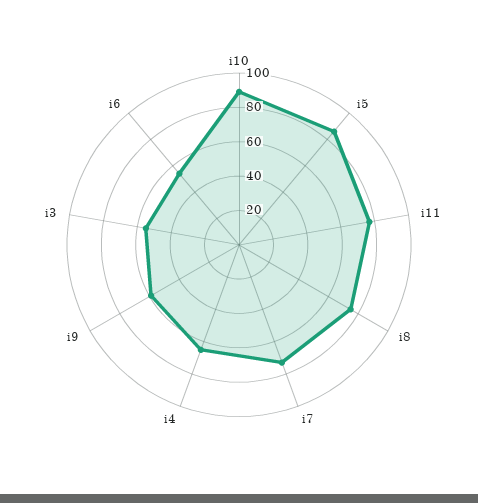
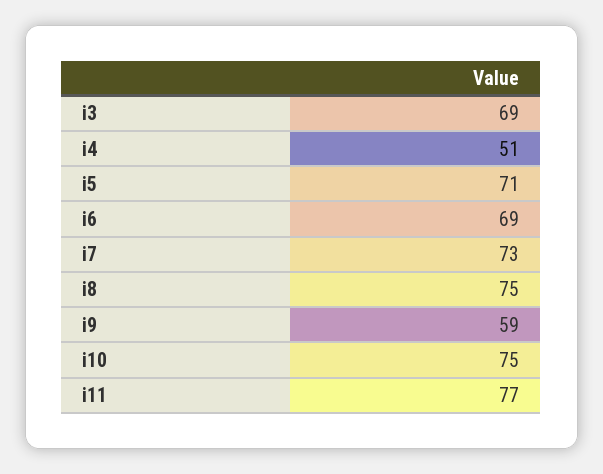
  {
-   "i10": 90,
+   "i10": 75,
-   "i5": 85,
+   "i5": 71,
    "i11": 77,
    "i8": 75,
    "i7": 73,
-   "i4": 65,
+   "i4": 51,
    "i9": 59,
-   "i3": 55,
+   "i3": 69,
-   "i6": 55
+   "i6": 69
  }

